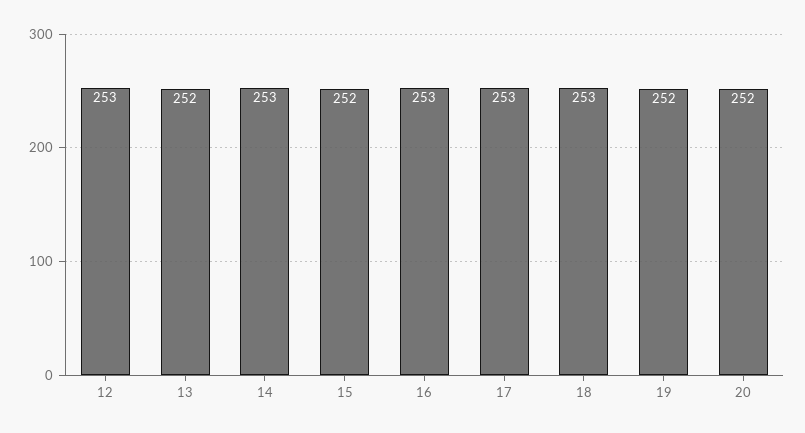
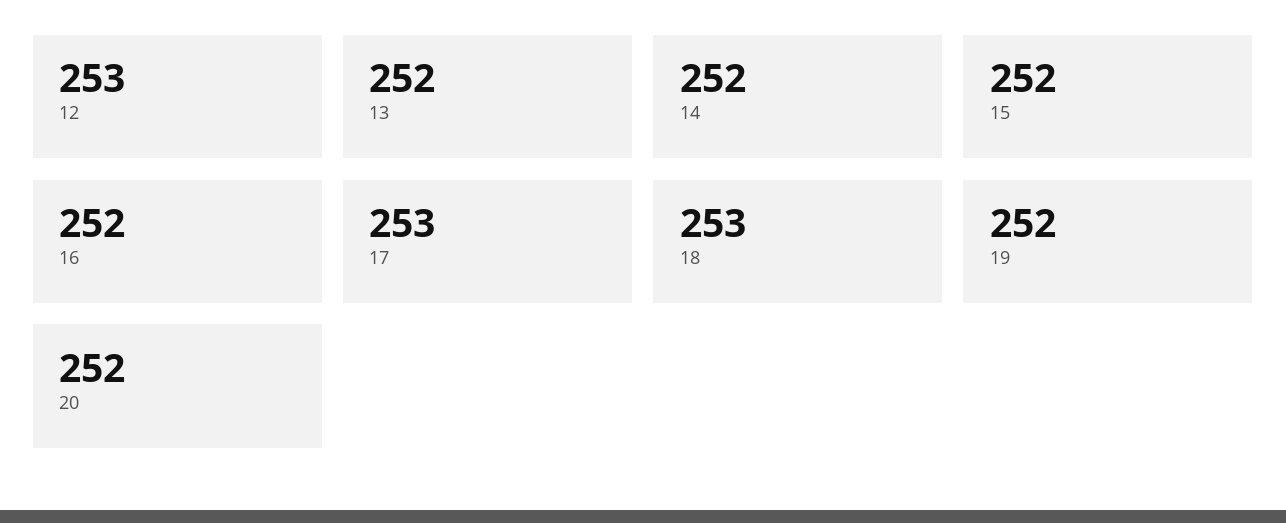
  {
    "12": 253,
    "13": 252,
-   "14": 253,
+   "14": 252,
    "15": 252,
-   "16": 253,
+   "16": 252,
    "17": 253,
    "18": 253,
    "19": 252,
    "20": 252
  }

